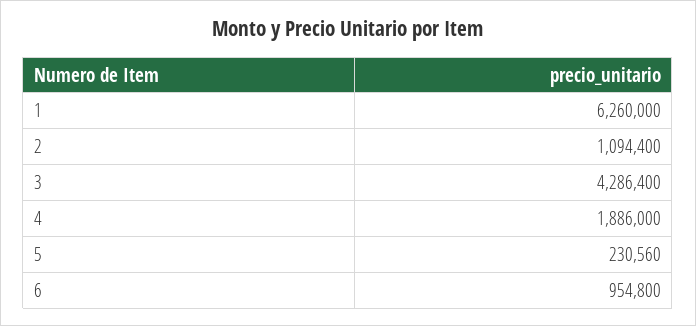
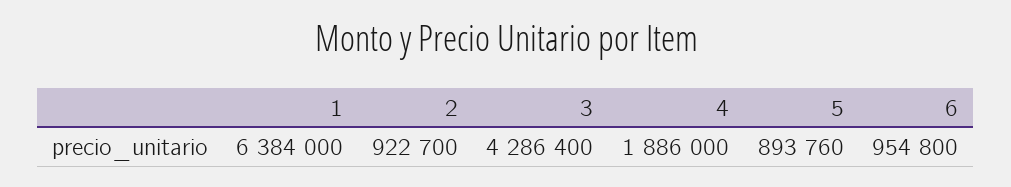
  {
-   "1": 6260000,
+   "1": 6384000,
-   "2": 1094400,
+   "2": 922700,
    "3": 4286400,
    "4": 1886000,
-   "5": 230560,
+   "5": 893760,
    "6": 954800
  }

